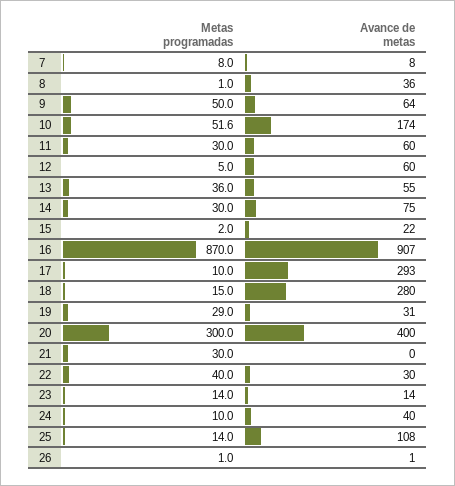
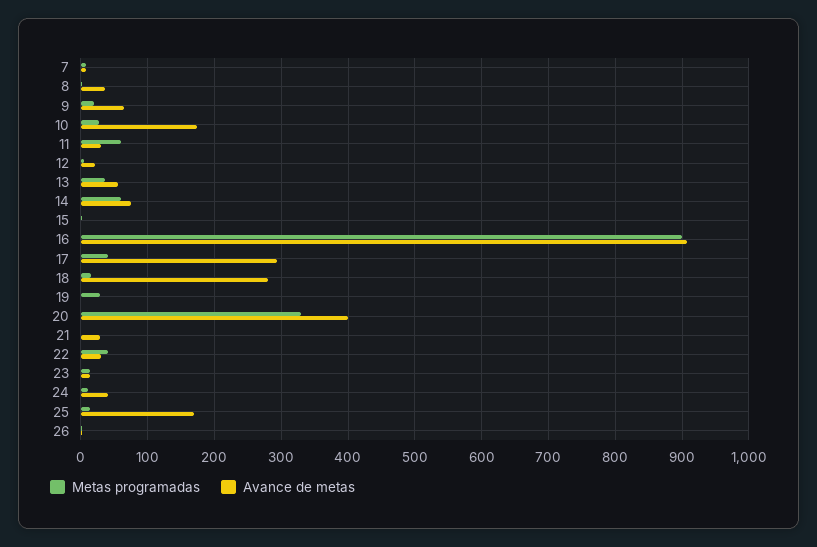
  {
    "Metas programadas": {
      "7": 8,
      "8": 1,
-     "9": 50,
+     "9": 20,
-     "10": 51.6,
+     "10": 30,
-     "11": 30,
+     "11": 60,
      "12": 5,
      "13": 36,
-     "14": 30,
+     "14": 60,
      "15": 2,
-     "16": 870,
+     "16": 900,
-     "17": 10,
+     "17": 40,
      "18": 15,
      "19": 29,
-     "20": 300,
+     "20": 330,
-     "21": 30,
+     "21": 0,
      "22": 40,
      "23": 14,
      "24": 10,
      "25": 14,
      "26": 1
    },
    "Avance de metas": {
      "7": 8,
      "8": 36,
      "9": 64,
      "10": 174,
-     "11": 60,
+     "11": 30,
-     "12": 60,
+     "12": 20,
      "13": 55,
      "14": 75,
-     "15": 22,
+     "15": 0,
      "16": 907,
      "17": 293,
      "18": 280,
-     "19": 31,
+     "19": 0,
      "20": 400,
-     "21": 0,
+     "21": 30,
      "22": 30,
      "23": 14,
      "24": 40,
-     "25": 108,
+     "25": 170,
      "26": 1
    }
  }

